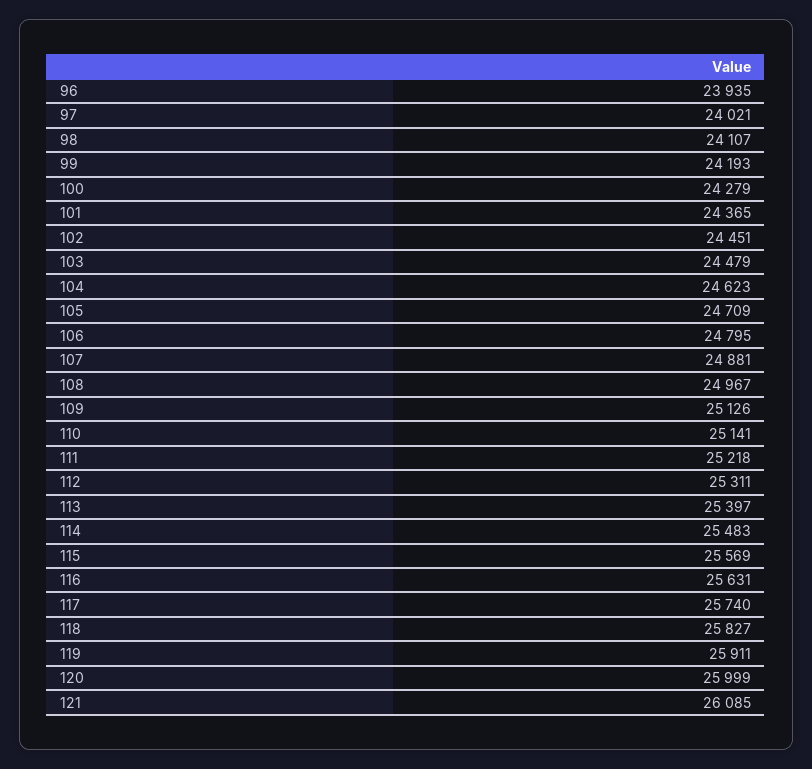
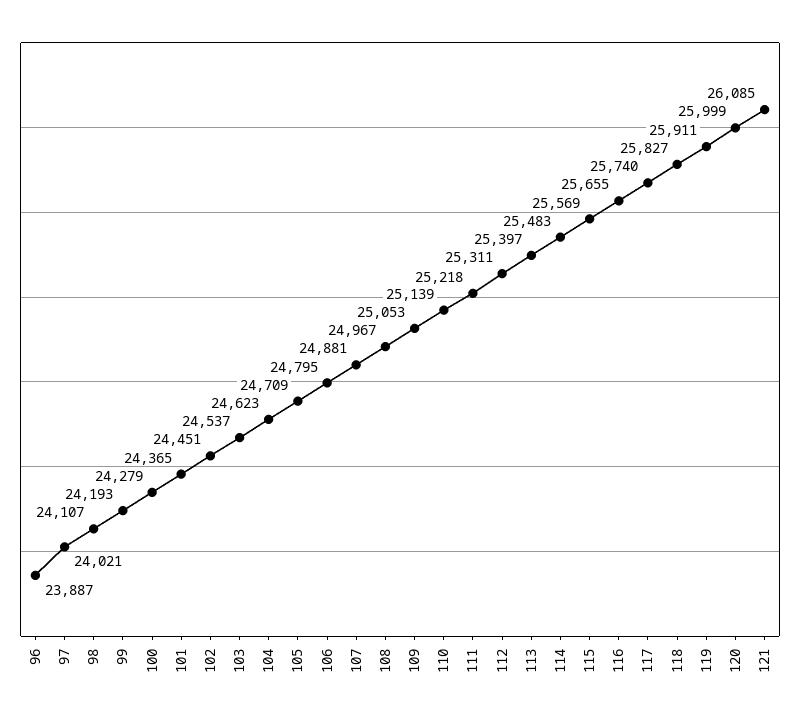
  {
-   "96": 23935,
+   "96": 23887,
    "97": 24021,
    "98": 24107,
    "99": 24193,
    "100": 24279,
    "101": 24365,
    "102": 24451,
-   "103": 24479,
+   "103": 24537,
    "104": 24623,
    "105": 24709,
    "106": 24795,
    "107": 24881,
    "108": 24967,
-   "109": 25126,
+   "109": 25053,
-   "110": 25141,
+   "110": 25139,
    "111": 25218,
    "112": 25311,
    "113": 25397,
    "114": 25483,
    "115": 25569,
-   "116": 25631,
+   "116": 25655,
    "117": 25740,
    "118": 25827,
    "119": 25911,
    "120": 25999,
    "121": 26085
  }

